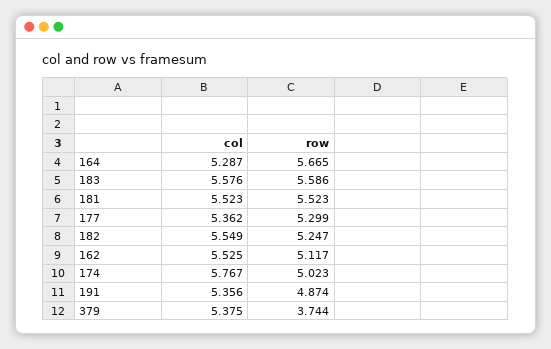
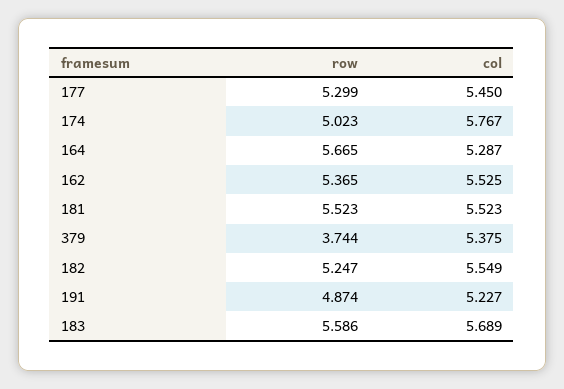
  {
    "col": {
      "164": 5.287,
-     "183": 5.576,
+     "183": 5.689,
      "181": 5.523,
-     "177": 5.362,
+     "177": 5.45,
      "182": 5.549,
      "162": 5.525,
      "174": 5.767,
-     "191": 5.356,
+     "191": 5.227,
      "379": 5.375
    },
    "row": {
      "164": 5.665,
      "183": 5.586,
      "181": 5.523,
      "177": 5.299,
      "182": 5.247,
-     "162": 5.117,
+     "162": 5.365,
      "174": 5.023,
      "191": 4.874,
      "379": 3.744
    }
  }

